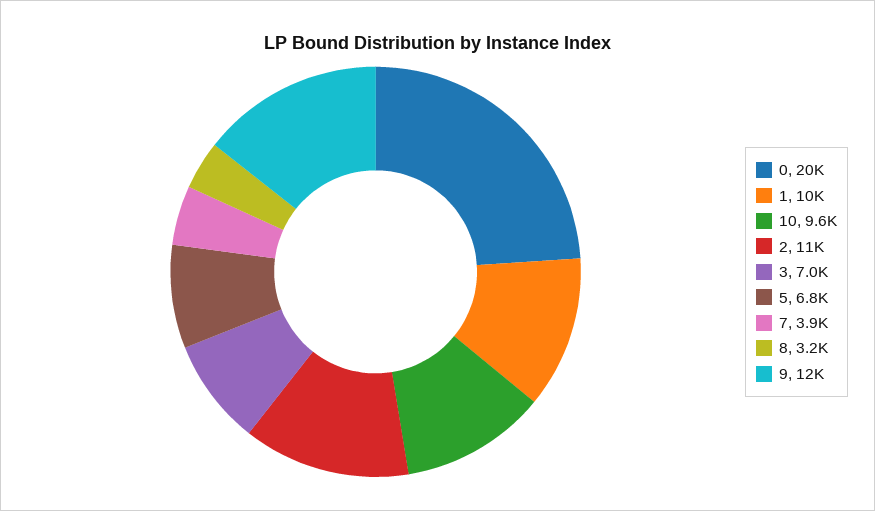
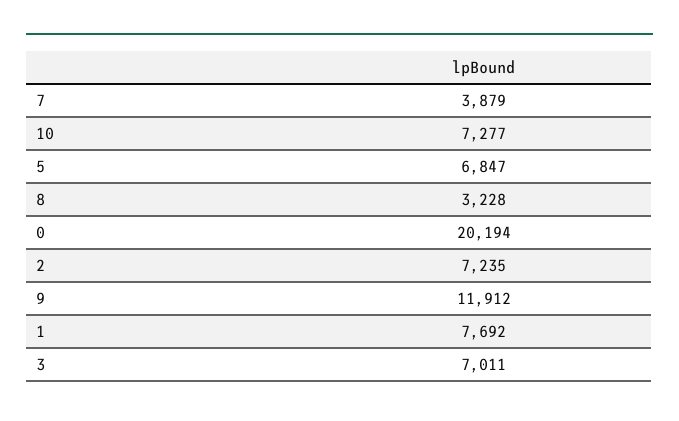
  {
    "0": 20194,
-   "1": 10000,
+   "1": 7692,
-   "10": 9600,
+   "10": 7277,
-   "2": 11000,
+   "2": 7235,
    "3": 7011,
    "5": 6847,
    "7": 3879,
    "8": 3228,
    "9": 11912
  }

